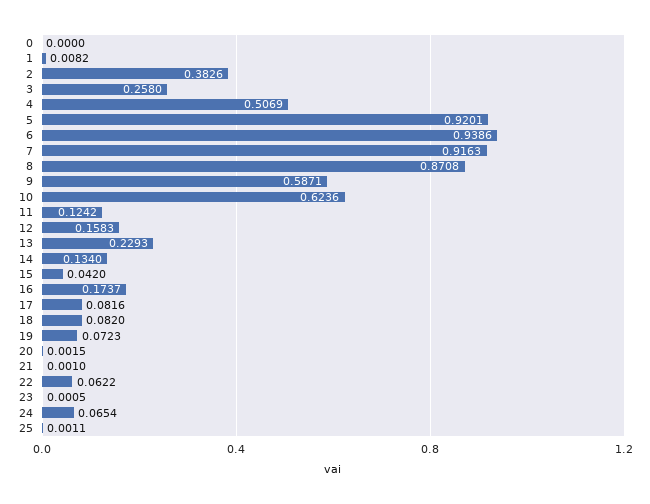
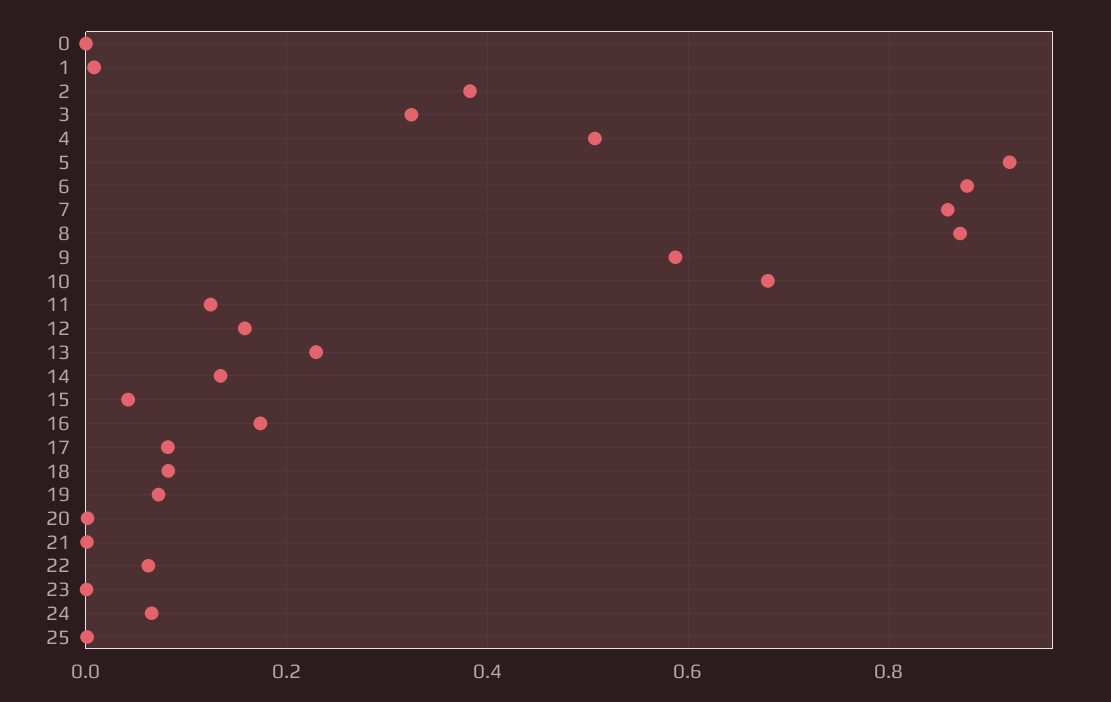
  {
    "0": 0,
    "1": 0.0082,
    "2": 0.3826,
-   "3": 0.258,
+   "3": 0.32,
    "4": 0.5069,
    "5": 0.9201,
-   "6": 0.9386,
+   "6": 0.88,
-   "7": 0.9163,
+   "7": 0.86,
    "8": 0.8708,
    "9": 0.5871,
-   "10": 0.6236,
+   "10": 0.68,
    "11": 0.1242,
    "12": 0.1583,
    "13": 0.2293,
    "14": 0.134,
    "15": 0.042,
    "16": 0.1737,
    "17": 0.0816,
    "18": 0.082,
    "19": 0.0723,
    "20": 0.0015,
    "21": 0.001,
    "22": 0.0622,
    "23": 0.0005,
    "24": 0.0654,
    "25": 0.0011
  }

